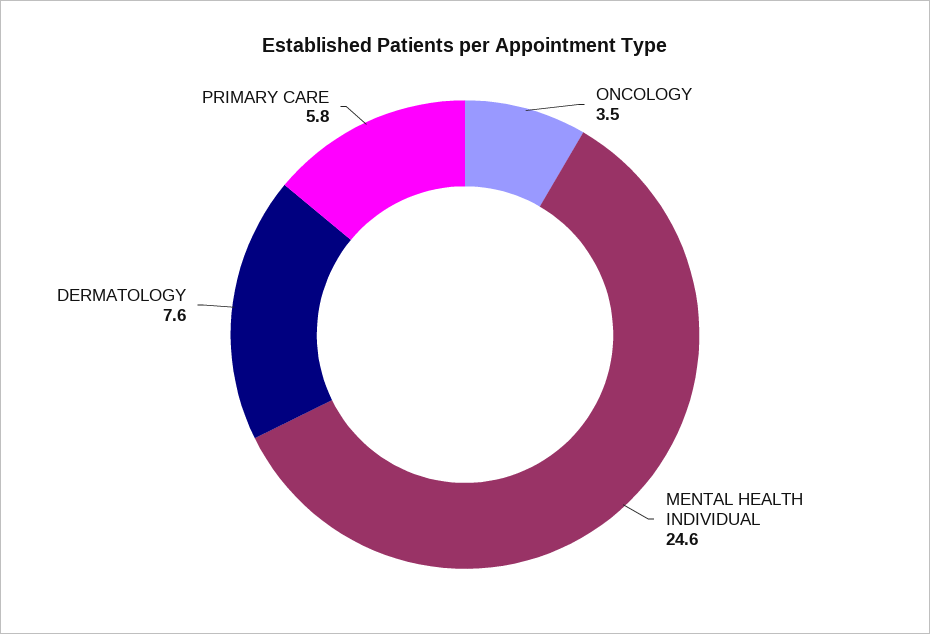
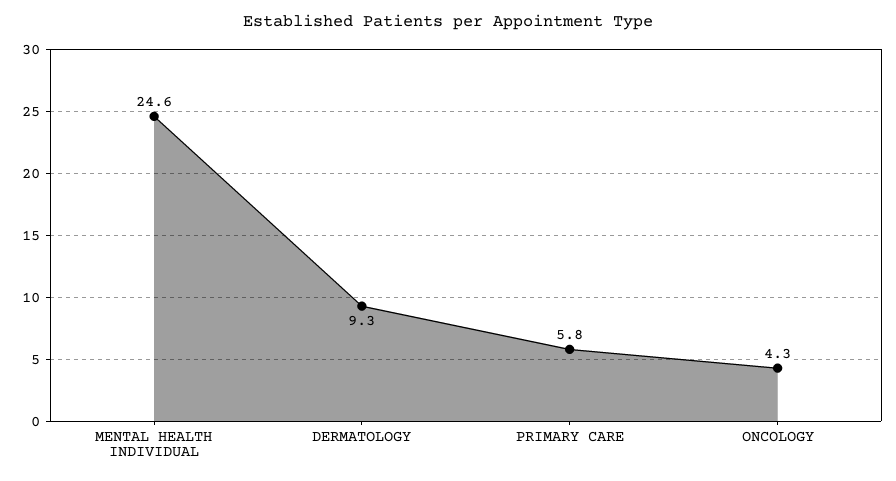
  {
-   "ONCOLOGY": 3.5,
+   "ONCOLOGY": 4.3,
    "MENTAL HEALTH INDIVIDUAL": 24.6,
-   "DERMATOLOGY": 7.6,
+   "DERMATOLOGY": 9.3,
    "PRIMARY CARE": 5.8
  }

